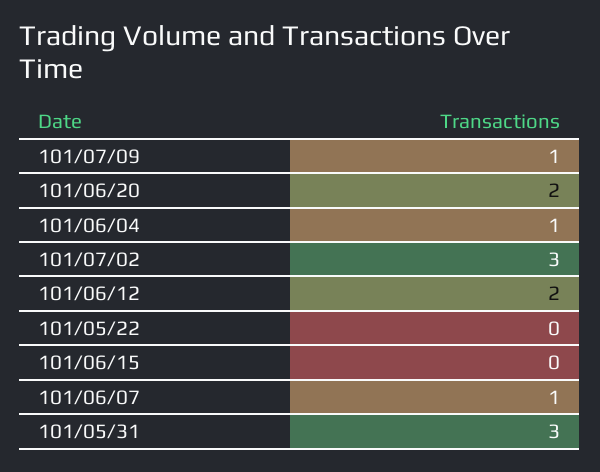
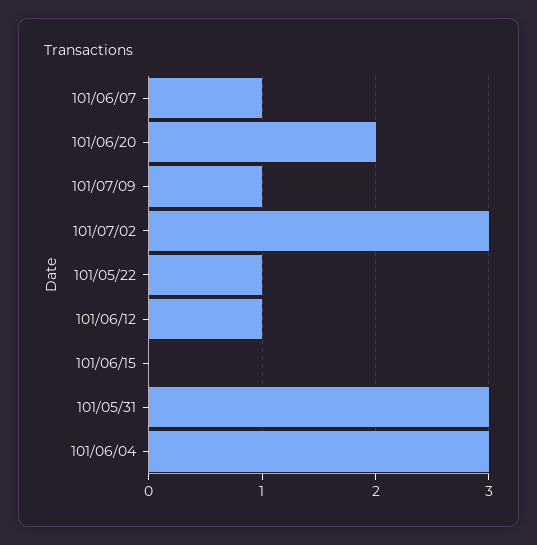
  {
    "101/07/09": 1,
    "101/06/20": 2,
-   "101/06/04": 1,
+   "101/06/04": 3,
    "101/07/02": 3,
-   "101/06/12": 2,
+   "101/06/12": 1,
-   "101/05/22": 0,
+   "101/05/22": 1,
    "101/06/15": 0,
    "101/06/07": 1,
    "101/05/31": 3
  }

